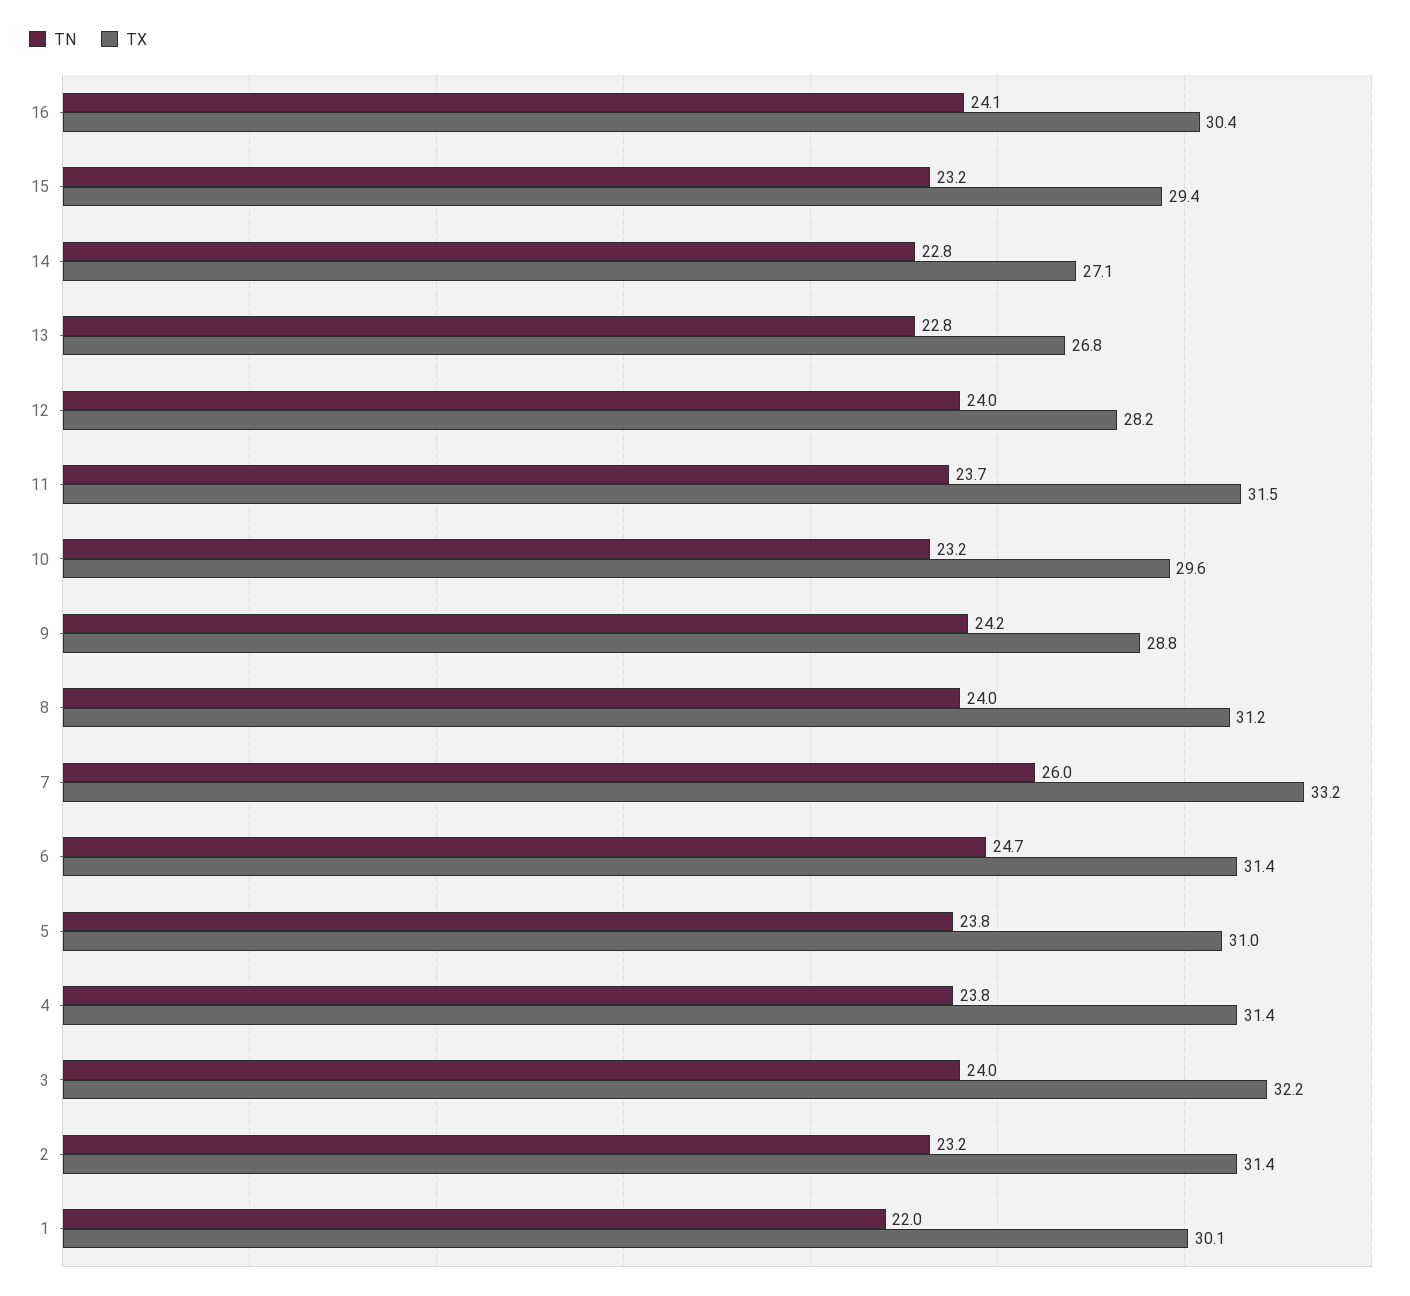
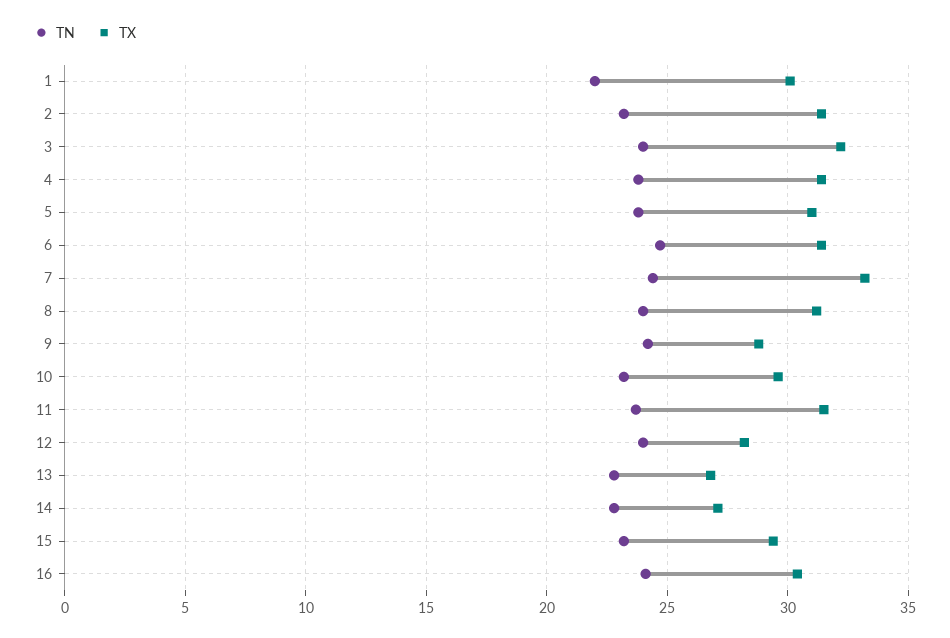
  {
    "TN": {
      "16": 24.1,
      "15": 23.2,
      "14": 22.8,
      "13": 22.8,
      "12": 24,
      "11": 23.7,
      "10": 23.2,
      "9": 24.2,
      "8": 24,
-     "7": 26,
+     "7": 24.5,
      "6": 24.7,
      "5": 23.8,
      "4": 23.8,
      "3": 24,
      "2": 23.2,
      "1": 22
    },
    "TX": {
      "16": 30.4,
      "15": 29.4,
      "14": 27.1,
      "13": 26.8,
      "12": 28.2,
      "11": 31.5,
      "10": 29.6,
      "9": 28.8,
      "8": 31.2,
      "7": 33.2,
      "6": 31.4,
      "5": 31,
      "4": 31.4,
      "3": 32.2,
      "2": 31.4,
      "1": 30.1
    }
  }

